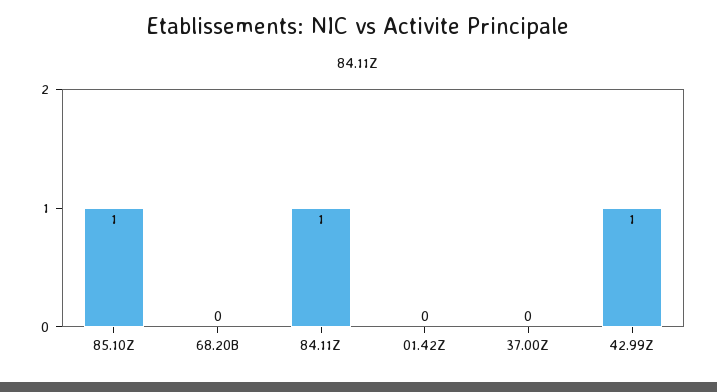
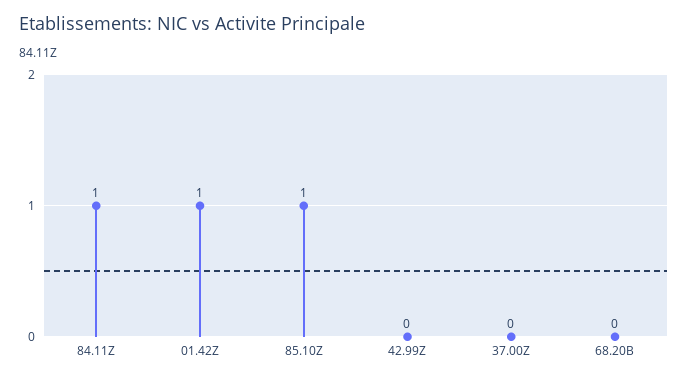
  {
    "85.10Z": 1,
    "68.20B": 0,
    "84.11Z": 1,
-   "01.42Z": 0,
+   "01.42Z": 1,
    "37.00Z": 0,
-   "42.99Z": 1
+   "42.99Z": 0
  }

